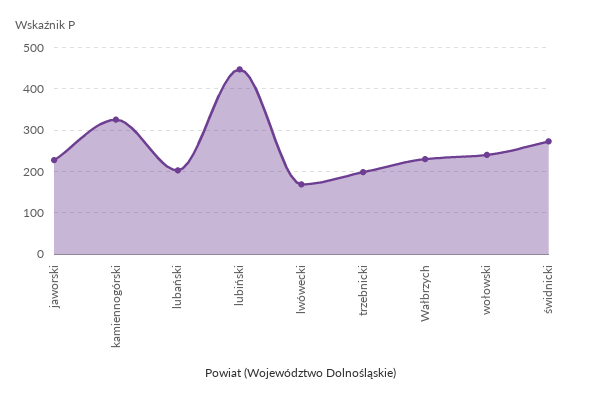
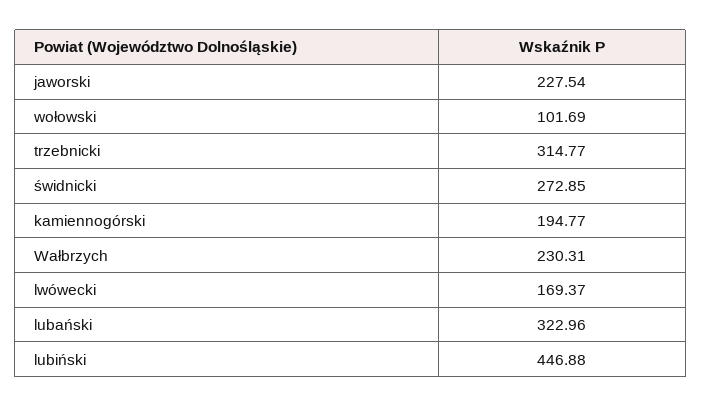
  {
    "jaworski": 227.54,
-   "kamiennogórski": 320,
+   "kamiennogórski": 194.77,
-   "lubański": 200,
+   "lubański": 322.96,
    "lubiński": 446.88,
    "lwówecki": 169.37,
-   "trzebnicki": 200,
+   "trzebnicki": 314.77,
    "Wałbrzych": 230.31,
-   "wołowski": 240,
+   "wołowski": 101.69,
    "świdnicki": 272.85
  }

